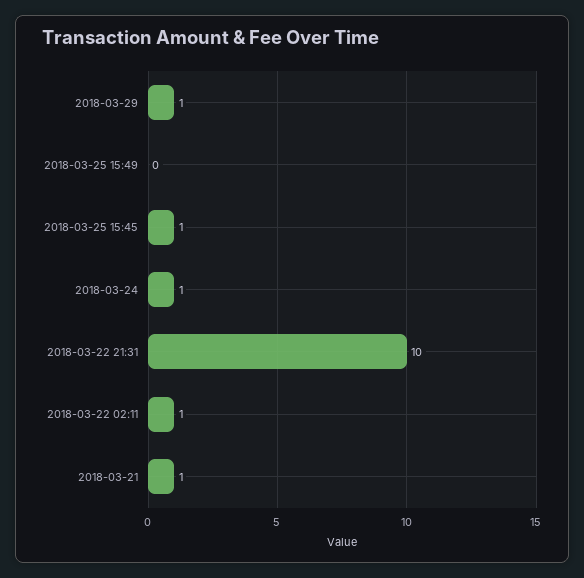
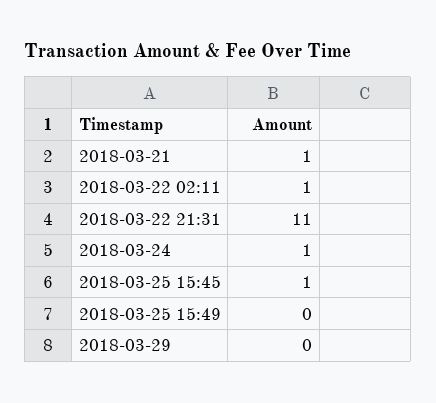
  {
-   "2018-03-29": 1,
+   "2018-03-29": 0,
    "2018-03-25 15:49": 0,
    "2018-03-25 15:45": 1,
    "2018-03-24": 1,
-   "2018-03-22 21:31": 10,
+   "2018-03-22 21:31": 11,
    "2018-03-22 02:11": 1,
    "2018-03-21": 1
  }

